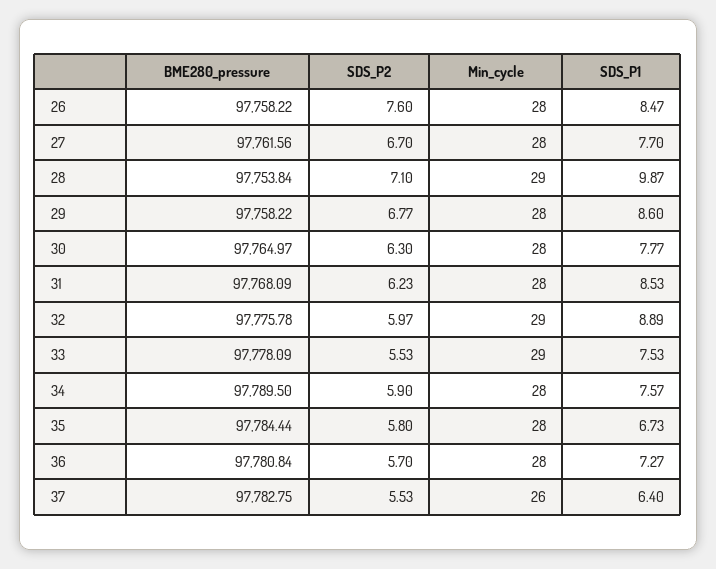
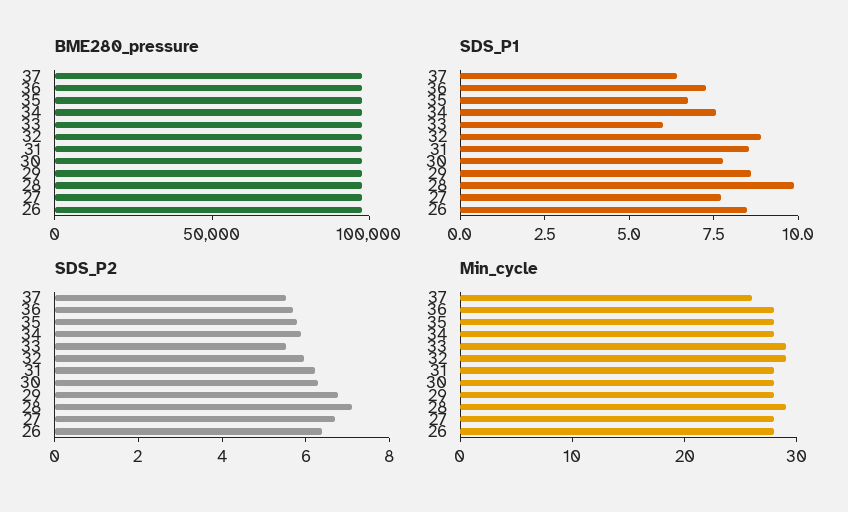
  {
    "BME280_pressure": {
      "26": 97758.22,
      "27": 97761.56,
      "28": 97753.84,
      "29": 97758.22,
      "30": 97764.97,
      "31": 97768.09,
      "32": 97775.78,
      "33": 97778.09,
      "34": 97789.5,
      "35": 97784.44,
      "36": 97780.84,
      "37": 97782.75
    },
    "SDS_P2": {
-     "26": 7.6,
+     "26": 6.5,
      "27": 6.7,
      "28": 7.1,
      "29": 6.77,
      "30": 6.3,
      "31": 6.23,
      "32": 5.97,
      "33": 5.53,
      "34": 5.9,
      "35": 5.8,
      "36": 5.7,
      "37": 5.53
    },
    "Min_cycle": {
      "26": 28,
      "27": 28,
      "28": 29,
      "29": 28,
      "30": 28,
      "31": 28,
      "32": 29,
      "33": 29,
      "34": 28,
      "35": 28,
      "36": 28,
      "37": 26
    },
    "SDS_P1": {
      "26": 8.47,
      "27": 7.7,
      "28": 9.87,
      "29": 8.6,
      "30": 7.77,
      "31": 8.53,
      "32": 8.89,
-     "33": 7.53,
+     "33": 6,
      "34": 7.57,
      "35": 6.73,
      "36": 7.27,
      "37": 6.4
    }
  }

